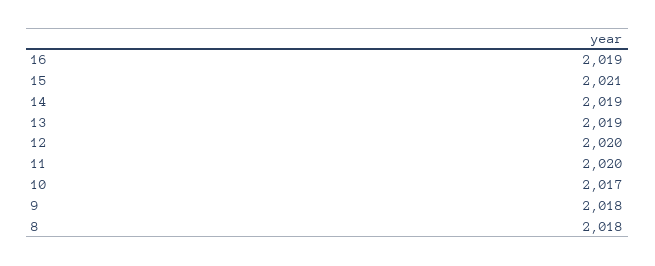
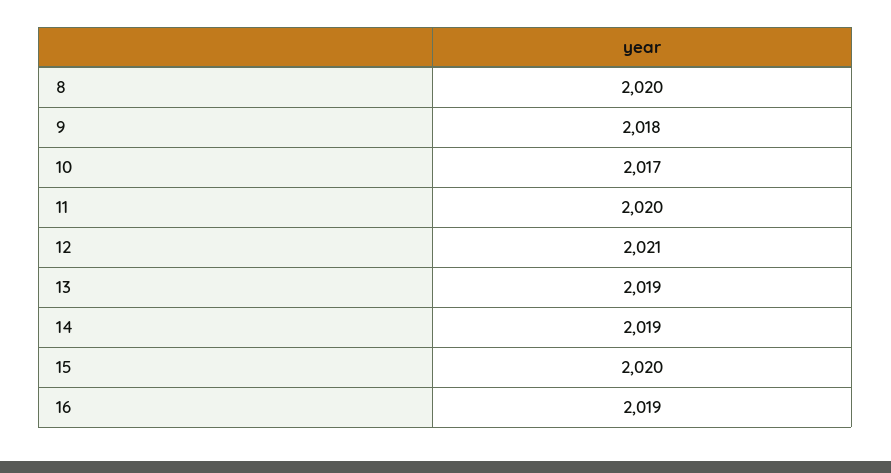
  {
    "16": 2019,
-   "15": 2021,
+   "15": 2020,
    "14": 2019,
    "13": 2019,
-   "12": 2020,
+   "12": 2021,
    "11": 2020,
    "10": 2017,
    "9": 2018,
-   "8": 2018
+   "8": 2020
  }

